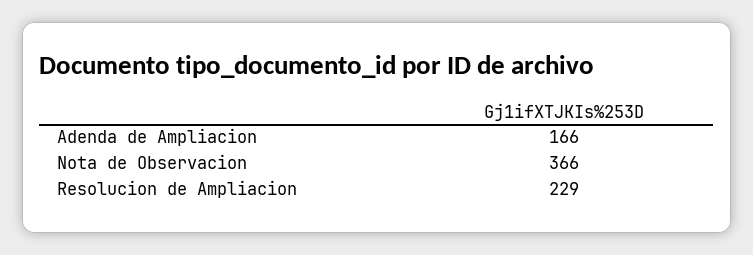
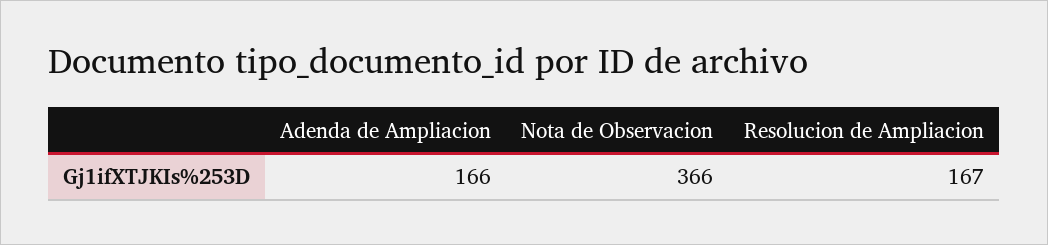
  {
    "Adenda de Ampliacion": 166,
    "Nota de Observacion": 366,
-   "Resolucion de Ampliacion": 229
+   "Resolucion de Ampliacion": 167
  }

